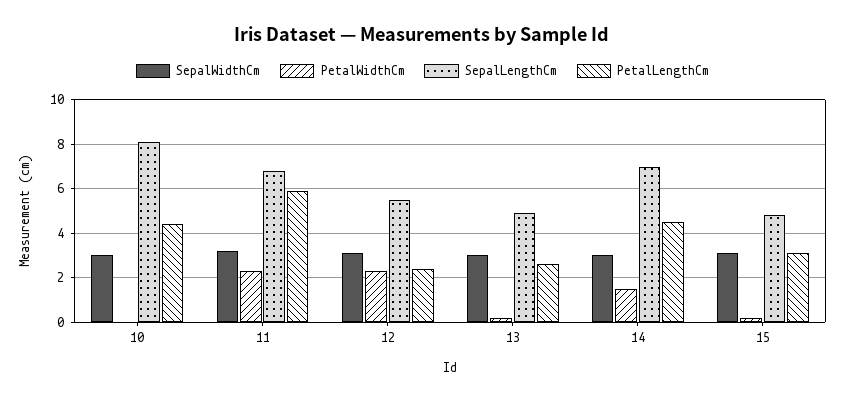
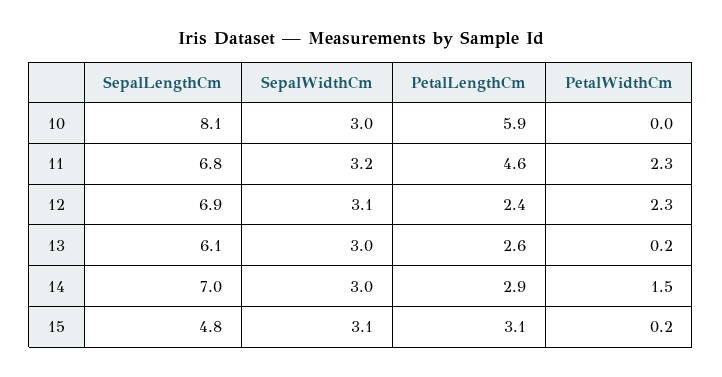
  {
    "SepalWidthCm": {
      "10": 3,
      "11": 3.2,
      "12": 3.1,
      "13": 3,
      "14": 3,
      "15": 3.1
    },
    "PetalWidthCm": {
      "10": 0,
      "11": 2.3,
      "12": 2.3,
      "13": 0.2,
      "14": 1.5,
      "15": 0.2
    },
    "SepalLengthCm": {
      "10": 8.1,
      "11": 6.8,
-     "12": 5.5,
+     "12": 6.9,
-     "13": 5,
+     "13": 6.1,
      "14": 7,
      "15": 4.8
    },
    "PetalLengthCm": {
-     "10": 4.5,
+     "10": 5.9,
-     "11": 6,
+     "11": 4.6,
      "12": 2.4,
      "13": 2.6,
-     "14": 4.5,
+     "14": 2.9,
      "15": 3.1
    }
  }

